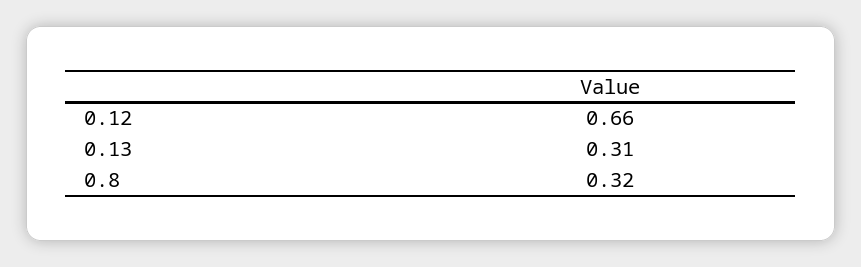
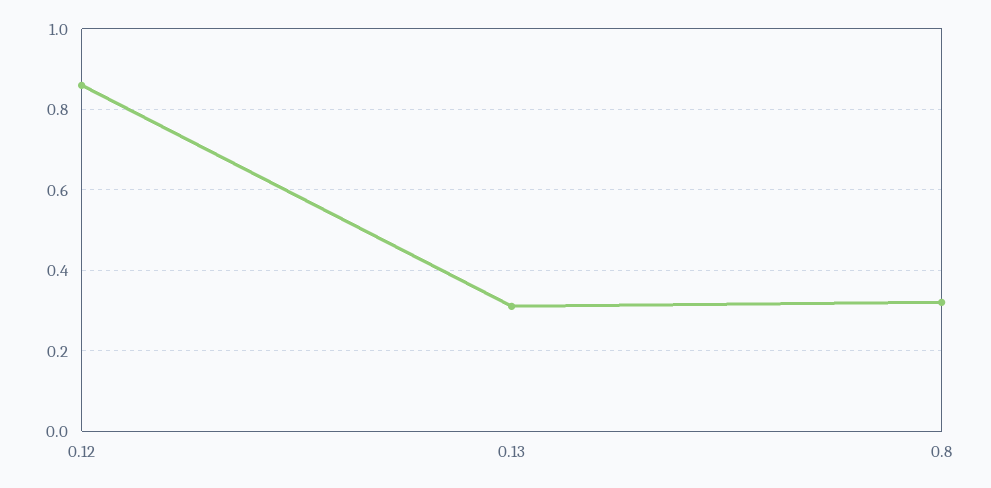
  {
-   "0.12": 0.66,
+   "0.12": 0.85,
    "0.13": 0.31,
    "0.8": 0.32
  }

